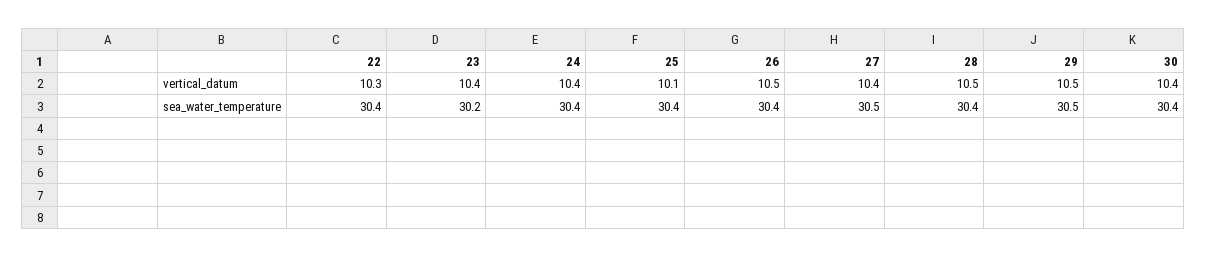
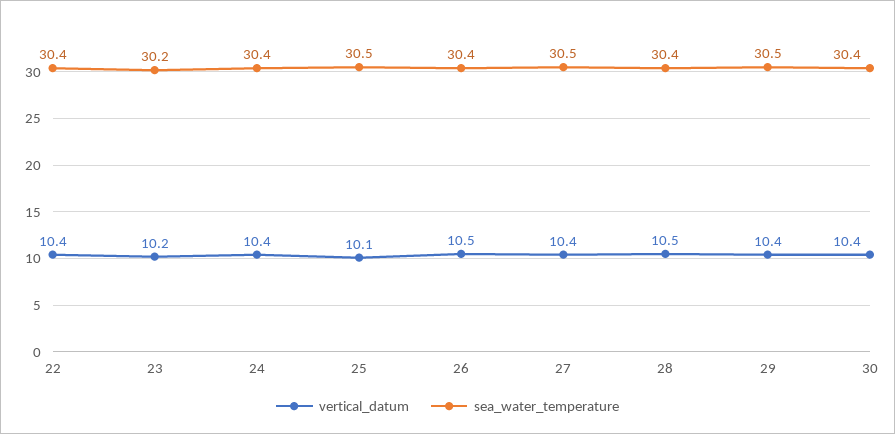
  {
    "vertical_datum": {
-     "22": 10.3,
+     "22": 10.4,
-     "23": 10.4,
+     "23": 10.2,
      "24": 10.4,
      "25": 10.1,
      "26": 10.5,
      "27": 10.4,
      "28": 10.5,
-     "29": 10.5,
+     "29": 10.4,
      "30": 10.4
    },
    "sea_water_temperature": {
      "22": 30.4,
      "23": 30.2,
      "24": 30.4,
-     "25": 30.4,
+     "25": 30.5,
      "26": 30.4,
      "27": 30.5,
      "28": 30.4,
      "29": 30.5,
      "30": 30.4
    }
  }

